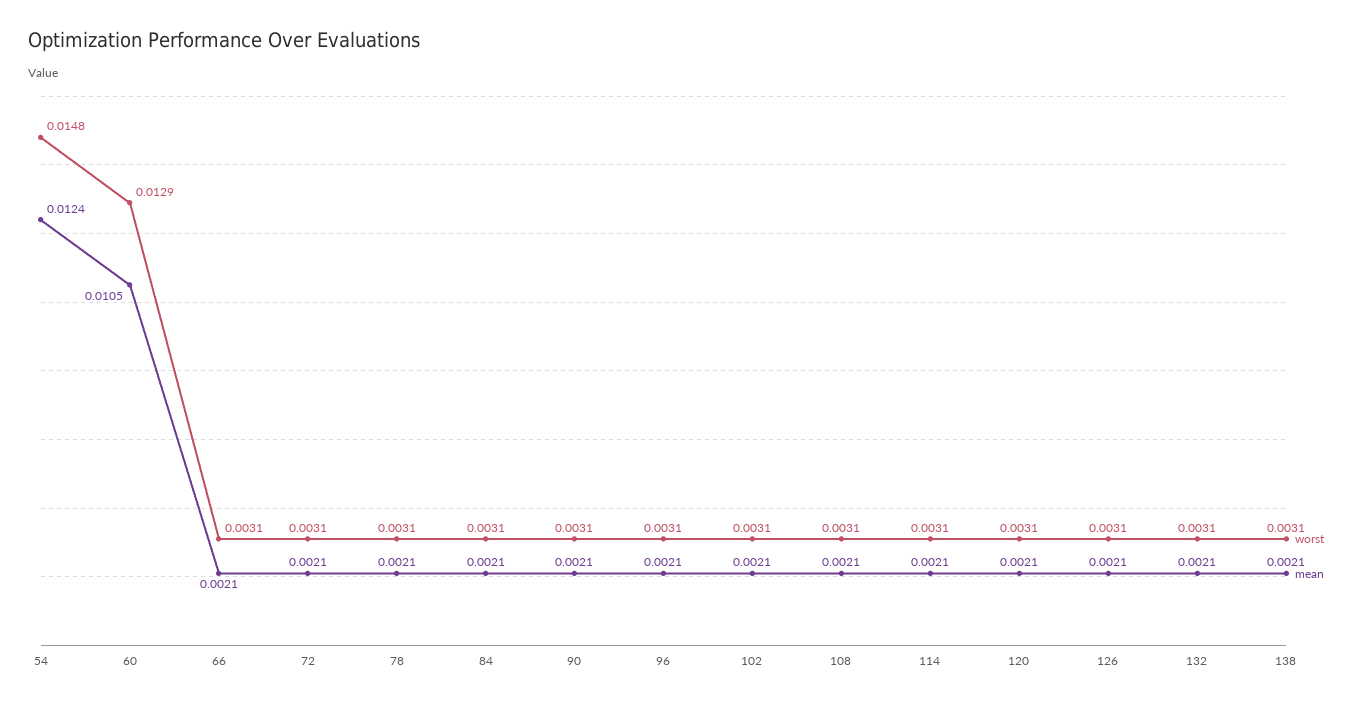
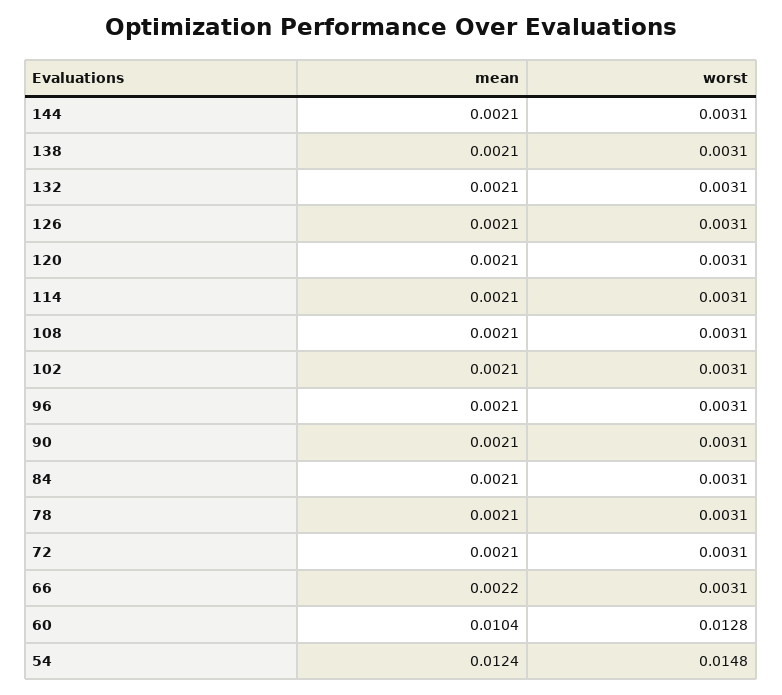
  {
    "worst": {
      "54": 0.0148,
-     "60": 0.0129,
+     "60": 0.0128,
      "66": 0.0031,
      "72": 0.0031,
      "78": 0.0031,
      "84": 0.0031,
      "90": 0.0031,
      "96": 0.0031,
      "102": 0.0031,
      "108": 0.0031,
      "114": 0.0031,
      "120": 0.0031,
      "126": 0.0031,
      "132": 0.0031,
-     "138": 0.0031
+     "138": 0.0031,
+     "144": 0.0031
    },
    "mean": {
      "54": 0.0124,
-     "60": 0.0105,
+     "60": 0.0104,
-     "66": 0.0021,
+     "66": 0.0022,
      "72": 0.0021,
      "78": 0.0021,
      "84": 0.0021,
      "90": 0.0021,
      "96": 0.0021,
      "102": 0.0021,
      "108": 0.0021,
      "114": 0.0021,
      "120": 0.0021,
      "126": 0.0021,
      "132": 0.0021,
-     "138": 0.0021
+     "138": 0.0021,
+     "144": 0.0021
    }
  }

